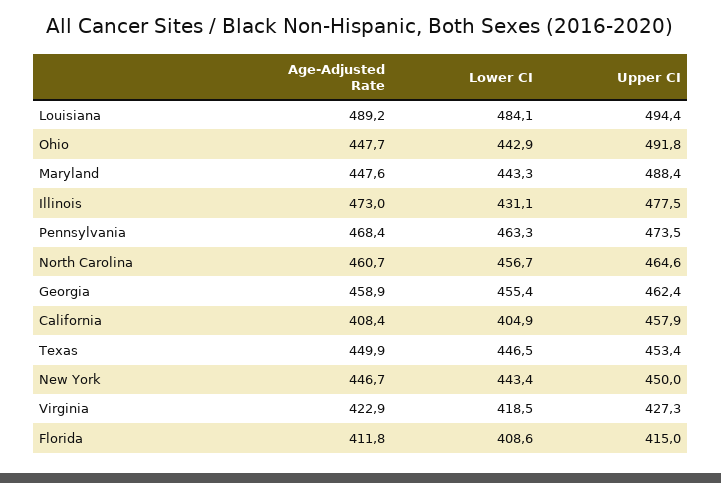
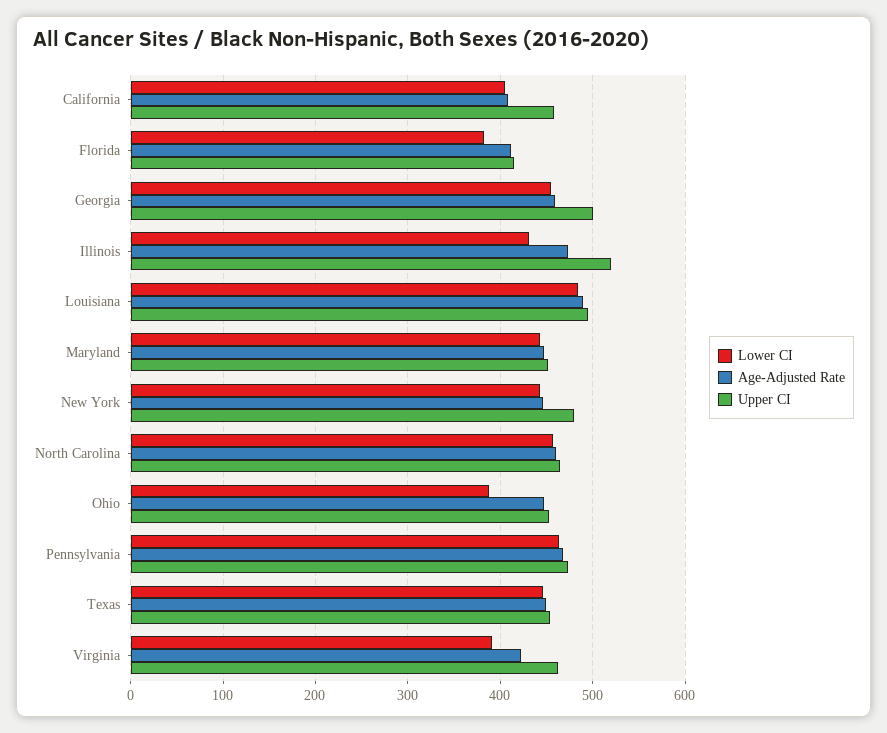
  {
    "Age-Adjusted Rate": {
      "Louisiana": 489.2,
      "Ohio": 447.7,
      "Maryland": 447.6,
      "Illinois": 473,
      "Pennsylvania": 468.4,
      "North Carolina": 460.7,
      "Georgia": 458.9,
      "California": 408.4,
      "Texas": 449.9,
      "New York": 446.7,
      "Virginia": 422.9,
      "Florida": 411.8
    },
    "Lower CI": {
      "Louisiana": 484.1,
-     "Ohio": 442.9,
+     "Ohio": 390,
      "Maryland": 443.3,
      "Illinois": 431.1,
      "Pennsylvania": 463.3,
      "North Carolina": 456.7,
      "Georgia": 455.4,
      "California": 404.9,
      "Texas": 446.5,
      "New York": 443.4,
-     "Virginia": 418.5,
+     "Virginia": 390,
-     "Florida": 408.6
+     "Florida": 380
    },
    "Upper CI": {
      "Louisiana": 494.4,
-     "Ohio": 491.8,
+     "Ohio": 450,
-     "Maryland": 488.4,
+     "Maryland": 450,
-     "Illinois": 477.5,
+     "Illinois": 520,
      "Pennsylvania": 473.5,
      "North Carolina": 464.6,
-     "Georgia": 462.4,
+     "Georgia": 500,
      "California": 457.9,
      "Texas": 453.4,
-     "New York": 450,
+     "New York": 480,
-     "Virginia": 427.3,
+     "Virginia": 460,
      "Florida": 415
    }
  }

